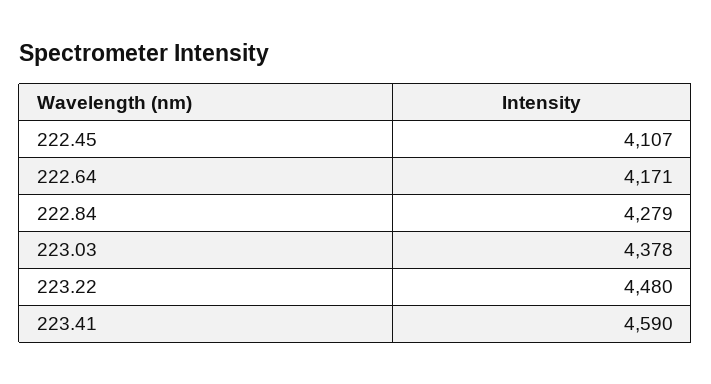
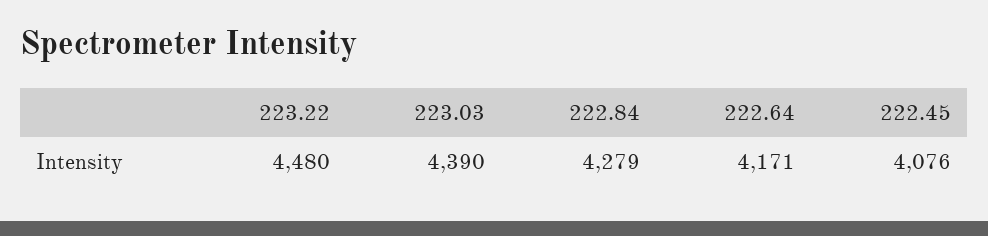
  {
-   "222.45": 4107,
+   "222.45": 4076,
    "222.64": 4171,
    "222.84": 4279,
-   "223.03": 4378,
+   "223.03": 4390,
-   "223.22": 4480,
+   "223.22": 4480
-   "223.41": 4590
  }

